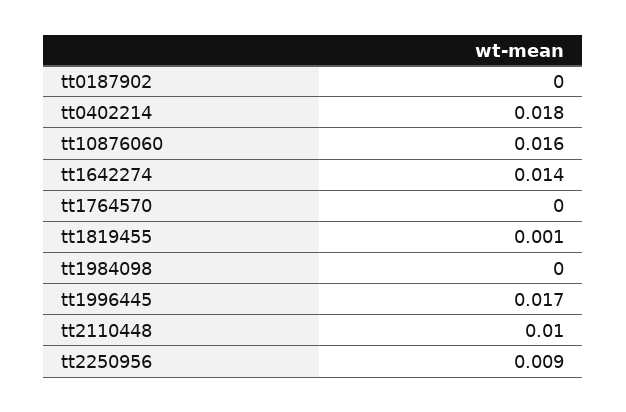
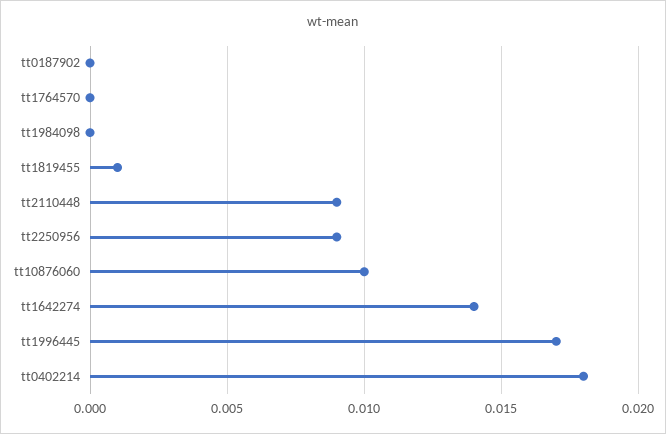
  {
    "tt0187902": 0,
    "tt0402214": 0.018,
-   "tt10876060": 0.016,
+   "tt10876060": 0.01,
    "tt1642274": 0.014,
    "tt1764570": 0,
    "tt1819455": 0.001,
    "tt1984098": 0,
    "tt1996445": 0.017,
-   "tt2110448": 0.01,
+   "tt2110448": 0.009,
    "tt2250956": 0.009
  }

